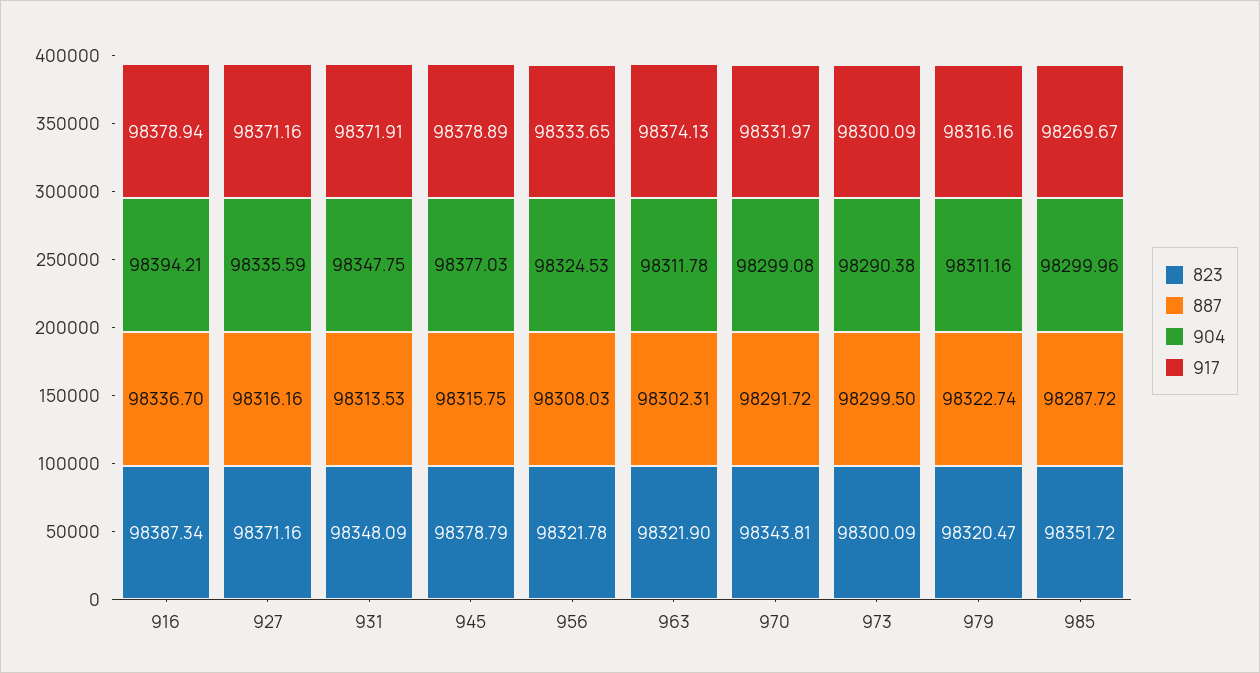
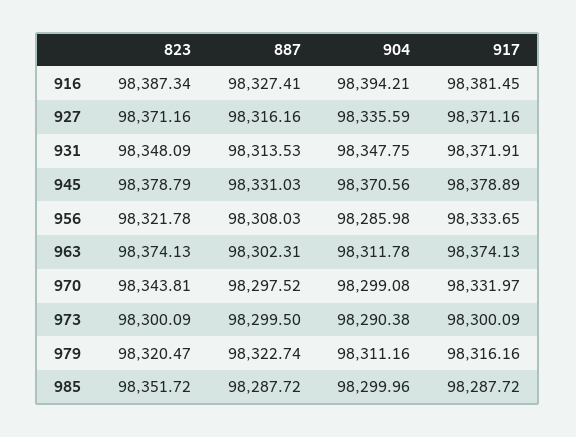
  {
    "823": {
      "916": 98387.34,
      "927": 98371.16,
      "931": 98348.09,
      "945": 98378.79,
      "956": 98321.78,
-     "963": 98321.9,
+     "963": 98374.13,
      "970": 98343.81,
      "973": 98300.09,
      "979": 98320.47,
      "985": 98351.72
    },
    "887": {
-     "916": 98336.7,
+     "916": 98327.41,
      "927": 98316.16,
      "931": 98313.53,
-     "945": 98315.75,
+     "945": 98331.03,
      "956": 98308.03,
      "963": 98302.31,
-     "970": 98291.72,
+     "970": 98297.52,
      "973": 98299.5,
      "979": 98322.74,
      "985": 98287.72
    },
    "904": {
      "916": 98394.21,
      "927": 98335.59,
      "931": 98347.75,
-     "945": 98377.03,
+     "945": 98370.56,
-     "956": 98324.53,
+     "956": 98285.98,
      "963": 98311.78,
      "970": 98299.08,
      "973": 98290.38,
      "979": 98311.16,
      "985": 98299.96
    },
    "917": {
-     "916": 98378.94,
+     "916": 98381.45,
      "927": 98371.16,
      "931": 98371.91,
      "945": 98378.89,
      "956": 98333.65,
      "963": 98374.13,
      "970": 98331.97,
      "973": 98300.09,
      "979": 98316.16,
-     "985": 98269.67
+     "985": 98287.72
    }
  }

